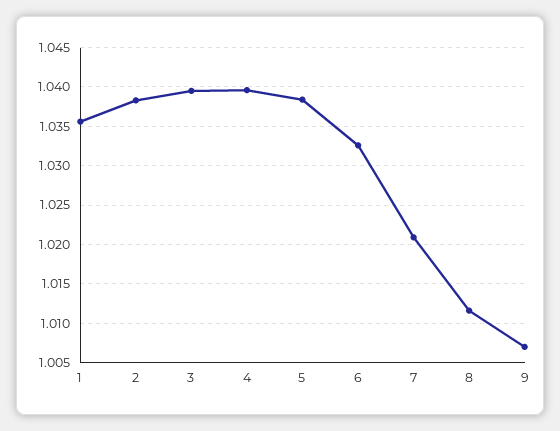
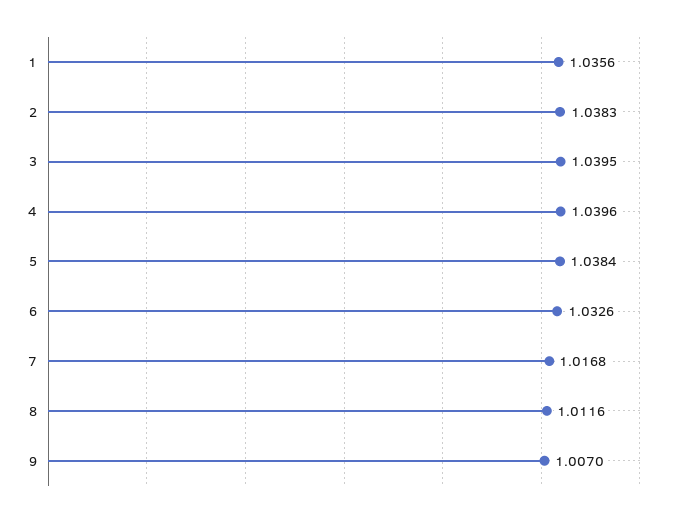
  {
    "1": 1.0356,
    "2": 1.0383,
    "3": 1.0395,
    "4": 1.0396,
    "5": 1.0384,
    "6": 1.0326,
-   "7": 1.021,
+   "7": 1.0168,
    "8": 1.0116,
    "9": 1.007
  }

